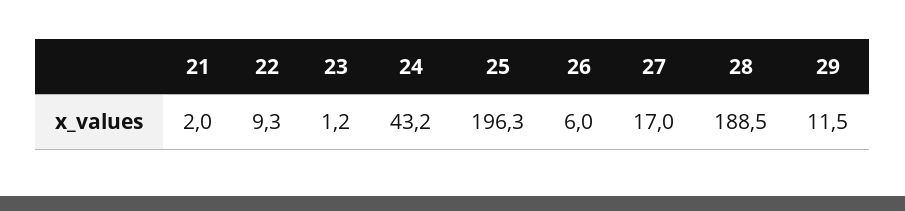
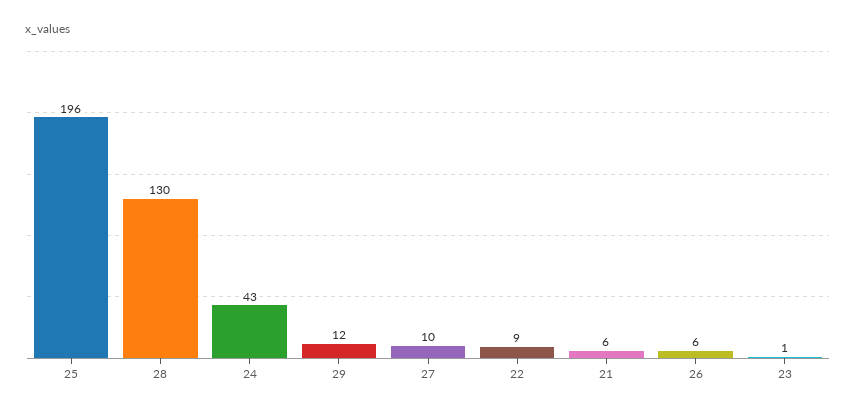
  {
-   "21": 2,
+   "21": 6,
    "22": 9.3,
    "23": 1.2,
    "24": 43.2,
    "25": 196.3,
    "26": 6,
-   "27": 17,
+   "27": 10,
-   "28": 188.5,
+   "28": 130,
    "29": 11.5
  }

